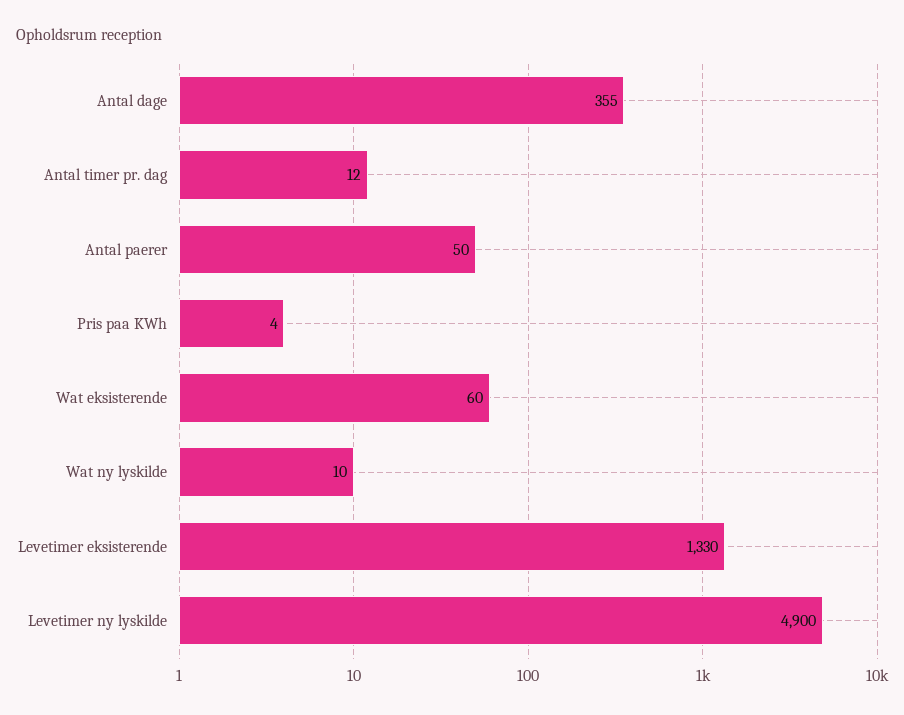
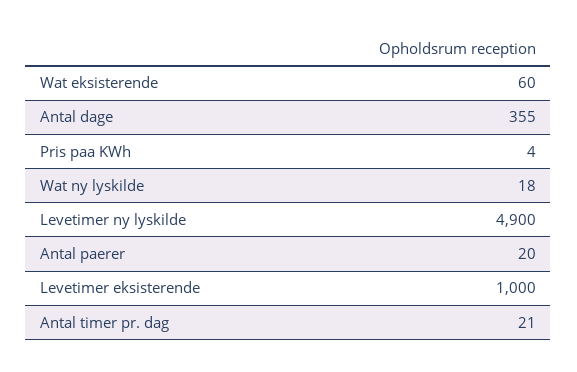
  {
    "Antal dage": 355,
-   "Antal timer pr. dag": 12,
+   "Antal timer pr. dag": 21,
-   "Antal paerer": 50,
+   "Antal paerer": 20,
    "Pris paa KWh": 4,
    "Wat eksisterende": 60,
-   "Wat ny lyskilde": 10,
+   "Wat ny lyskilde": 18,
-   "Levetimer eksisterende": 1330,
+   "Levetimer eksisterende": 1000,
    "Levetimer ny lyskilde": 4900
  }

